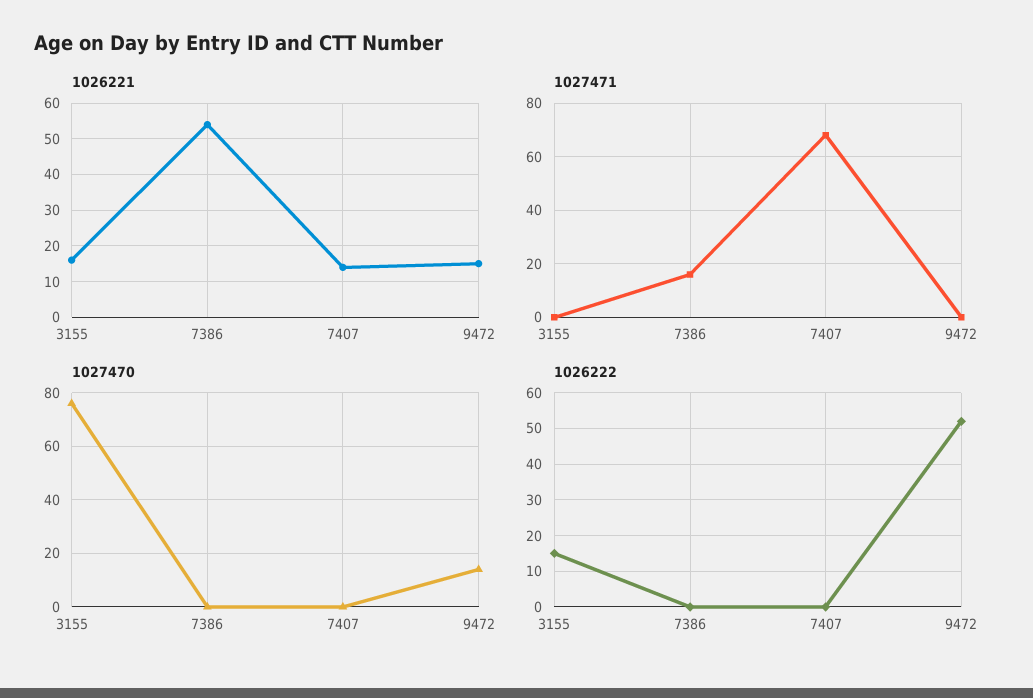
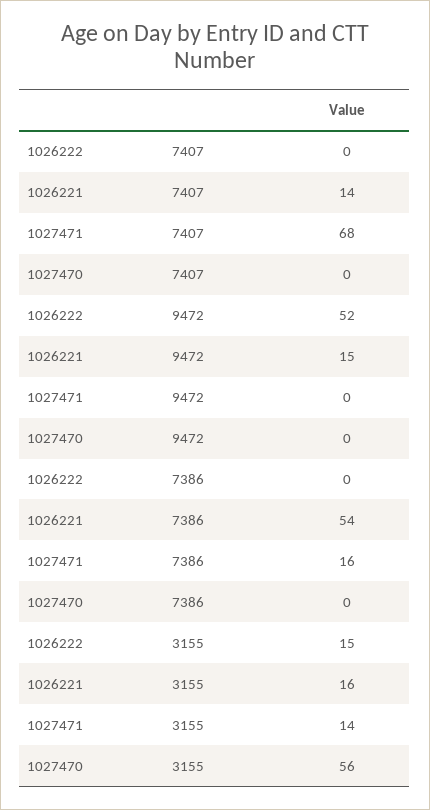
  {
    "1026221": {
      "3155": 16,
      "7386": 54,
      "7407": 14,
      "9472": 15
    },
    "1027471": {
-     "3155": 0,
+     "3155": 14,
      "7386": 16,
      "7407": 68,
      "9472": 0
    },
    "1027470": {
-     "3155": 75,
+     "3155": 56,
      "7386": 0,
      "7407": 0,
-     "9472": 15
+     "9472": 0
    },
    "1026222": {
      "3155": 15,
      "7386": 0,
      "7407": 0,
      "9472": 52
    }
  }

